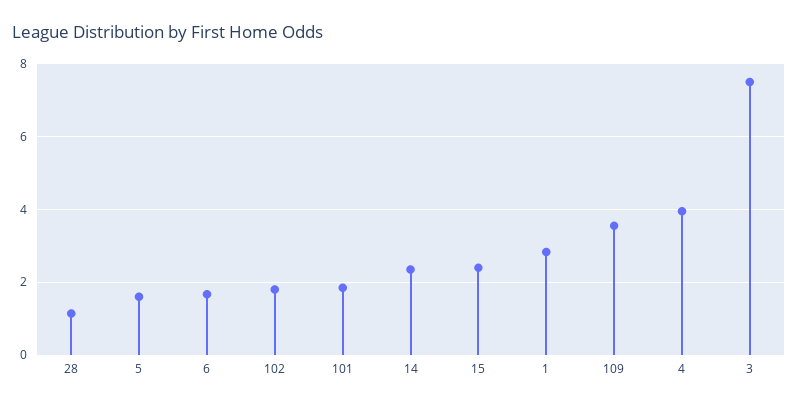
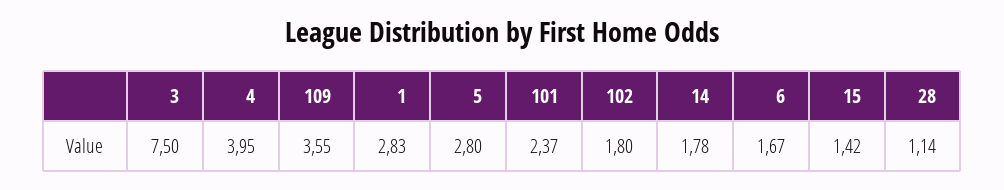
  {
    "28": 1.14,
-   "5": 1.6,
+   "5": 2.8,
    "6": 1.67,
    "102": 1.8,
-   "101": 1.8,
+   "101": 2.37,
-   "14": 2.4,
+   "14": 1.78,
-   "15": 2.4,
+   "15": 1.42,
    "1": 2.83,
    "109": 3.55,
    "4": 3.95,
    "3": 7.5
  }

